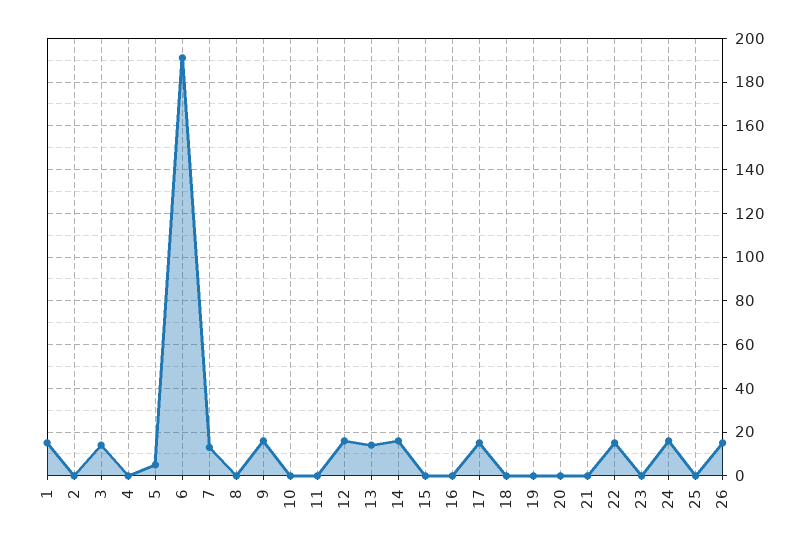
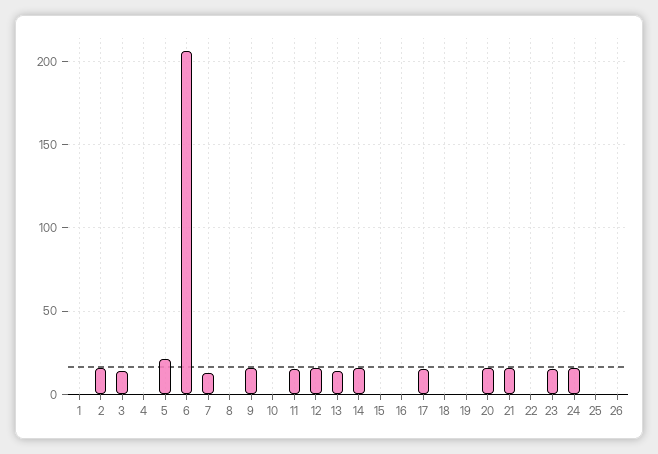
  {
-   "1": 15,
+   "1": 0,
-   "2": 0,
+   "2": 15,
    "3": 15,
    "4": 0,
-   "5": 5,
+   "5": 20,
-   "6": 190,
+   "6": 205,
    "7": 15,
    "8": 0,
    "9": 15,
    "10": 0,
-   "11": 0,
+   "11": 15,
    "12": 15,
    "13": 15,
    "14": 15,
    "15": 0,
    "16": 0,
    "17": 15,
    "18": 0,
    "19": 0,
-   "20": 0,
+   "20": 15,
-   "21": 0,
+   "21": 15,
-   "22": 15,
+   "22": 0,
-   "23": 0,
+   "23": 15,
    "24": 15,
    "25": 0,
-   "26": 15
+   "26": 0
  }

